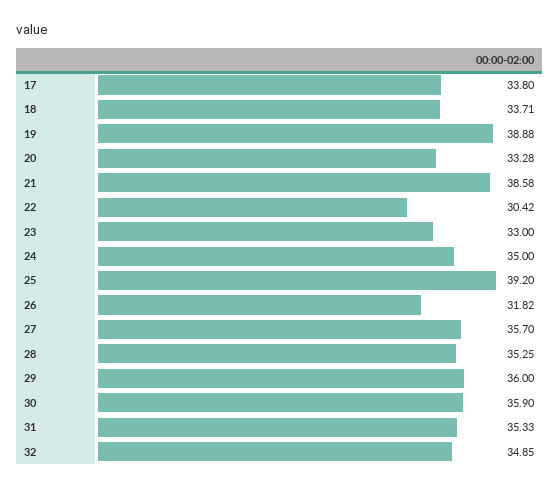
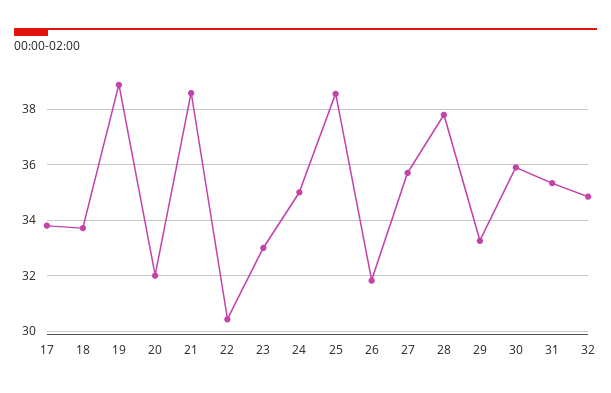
  {
    "17": 33.8,
    "18": 33.71,
    "19": 38.88,
-   "20": 33.28,
+   "20": 32,
    "21": 38.58,
    "22": 30.42,
    "23": 33,
    "24": 35,
-   "25": 39.2,
+   "25": 38.5,
    "26": 31.82,
    "27": 35.7,
-   "28": 35.25,
+   "28": 37.75,
-   "29": 36,
+   "29": 33.25,
    "30": 35.9,
    "31": 35.33,
    "32": 34.85
  }

